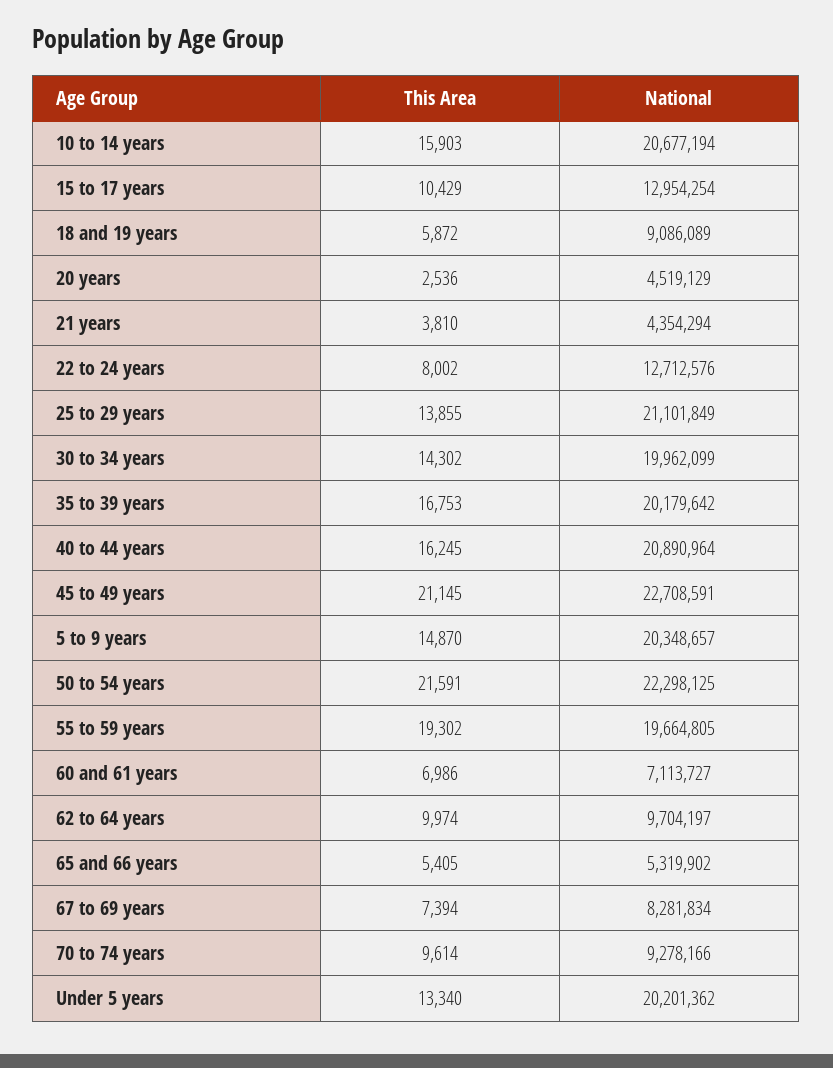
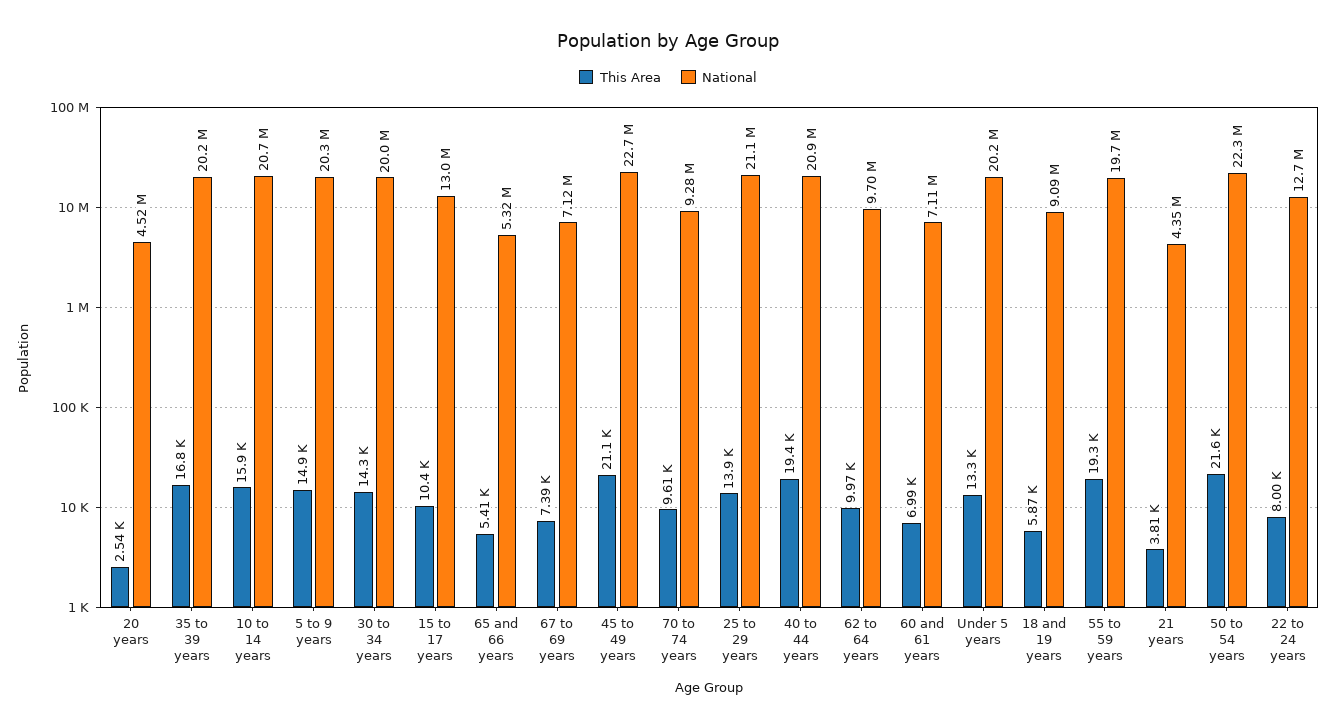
  {
    "This Area": {
      "10 to 14 years": 15903,
      "15 to 17 years": 10429,
      "18 and 19 years": 5872,
      "20 years": 2536,
      "21 years": 3810,
      "22 to 24 years": 8002,
      "25 to 29 years": 13855,
      "30 to 34 years": 14302,
      "35 to 39 years": 16753,
-     "40 to 44 years": 16245,
+     "40 to 44 years": 19400,
      "45 to 49 years": 21145,
      "5 to 9 years": 14870,
      "50 to 54 years": 21591,
      "55 to 59 years": 19302,
      "60 and 61 years": 6986,
      "62 to 64 years": 9974,
      "65 and 66 years": 5405,
      "67 to 69 years": 7394,
      "70 to 74 years": 9614,
      "Under 5 years": 13340
    },
    "National": {
      "10 to 14 years": 20677194,
      "15 to 17 years": 12954254,
      "18 and 19 years": 9086089,
      "20 years": 4519129,
      "21 years": 4354294,
      "22 to 24 years": 12712576,
      "25 to 29 years": 21101849,
      "30 to 34 years": 19962099,
      "35 to 39 years": 20179642,
      "40 to 44 years": 20890964,
      "45 to 49 years": 22708591,
      "5 to 9 years": 20348657,
      "50 to 54 years": 22298125,
      "55 to 59 years": 19664805,
      "60 and 61 years": 7113727,
      "62 to 64 years": 9704197,
      "65 and 66 years": 5319902,
-     "67 to 69 years": 8281834,
+     "67 to 69 years": 7120000,
      "70 to 74 years": 9278166,
      "Under 5 years": 20201362
    }
  }

